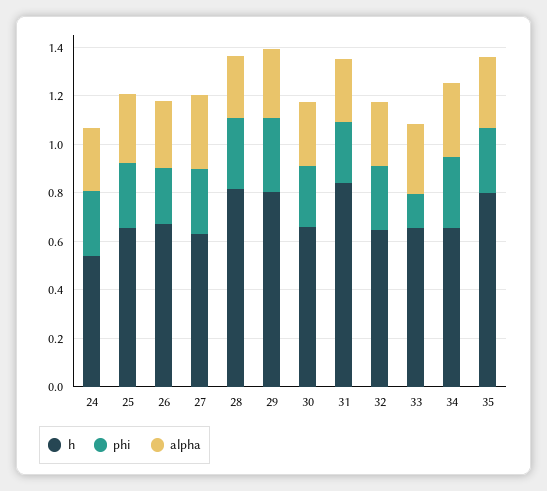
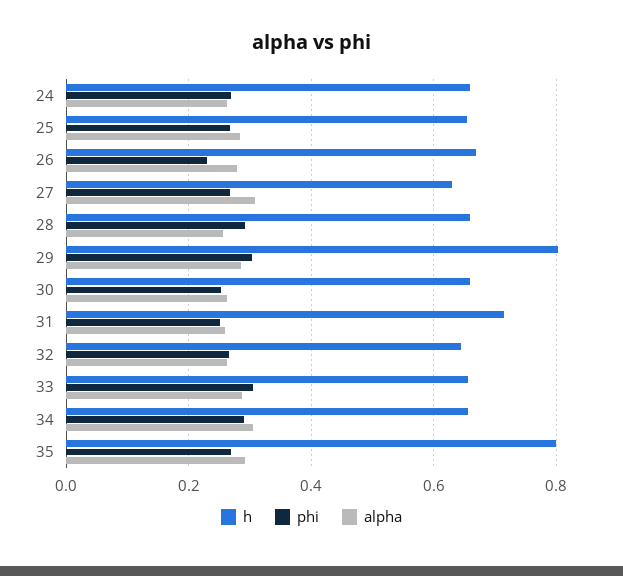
  {
    "h": {
-     "24": 0.55,
+     "24": 0.66,
      "25": 0.66,
      "26": 0.66,
      "27": 0.62,
-     "28": 0.8,
+     "28": 0.66,
      "29": 0.8,
      "30": 0.66,
-     "31": 0.85,
+     "31": 0.72,
      "32": 0.64,
      "33": 0.66,
      "34": 0.66,
      "35": 0.8
    },
    "phi": {
      "24": 0.26,
      "25": 0.26,
      "26": 0.24,
      "27": 0.26,
      "28": 0.3,
      "29": 0.3,
      "30": 0.26,
      "31": 0.26,
      "32": 0.26,
-     "33": 0.15,
+     "33": 0.3,
      "34": 0.3,
      "35": 0.26
    },
    "alpha": {
      "24": 0.26,
      "25": 0.28,
      "26": 0.28,
      "27": 0.3,
      "28": 0.26,
      "29": 0.28,
      "30": 0.26,
      "31": 0.26,
      "32": 0.26,
      "33": 0.28,
      "34": 0.3,
      "35": 0.3
    }
  }

